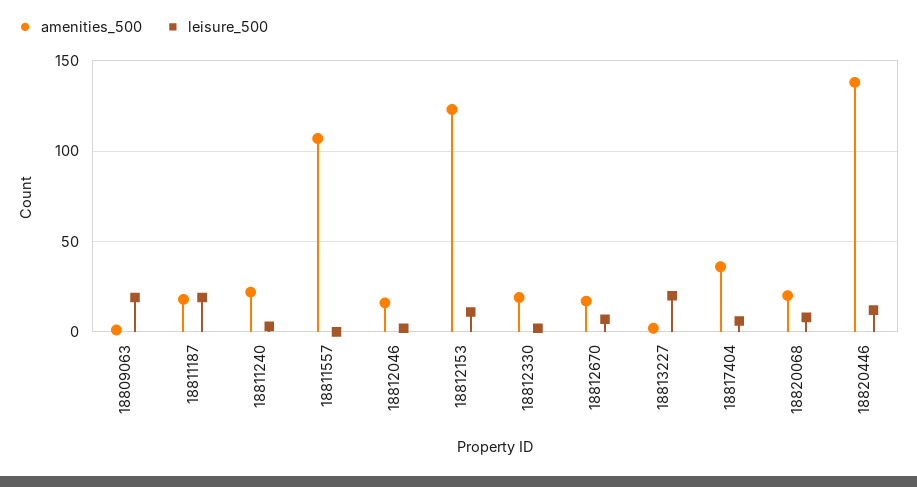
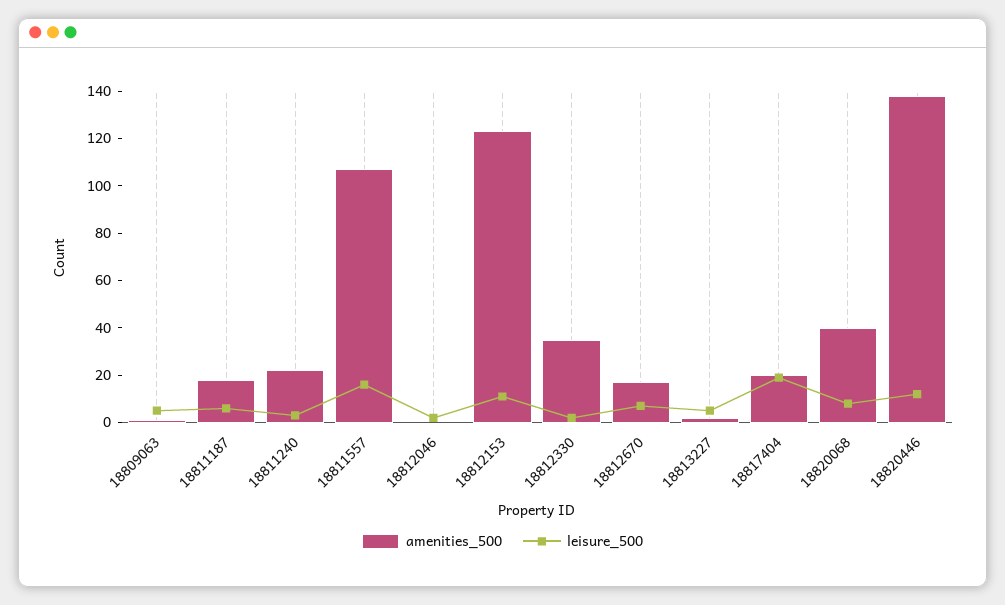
  {
    "amenities_500": {
      "18809063": 0,
      "18811187": 20,
      "18811240": 20,
      "18811557": 105,
-     "18812046": 15,
+     "18812046": 0,
      "18812153": 125,
-     "18812330": 20,
+     "18812330": 35,
      "18812670": 15,
      "18813227": 0,
-     "18817404": 35,
+     "18817404": 20,
-     "18820068": 20,
+     "18820068": 40,
      "18820446": 140
    },
    "leisure_500": {
-     "18809063": 20,
+     "18809063": 5,
-     "18811187": 20,
+     "18811187": 5,
      "18811240": 5,
-     "18811557": 0,
+     "18811557": 15,
      "18812046": 0,
      "18812153": 10,
      "18812330": 0,
      "18812670": 5,
-     "18813227": 20,
+     "18813227": 5,
-     "18817404": 5,
+     "18817404": 20,
      "18820068": 10,
      "18820446": 10
    }
  }

